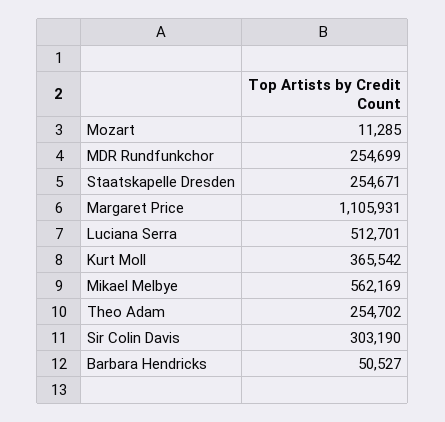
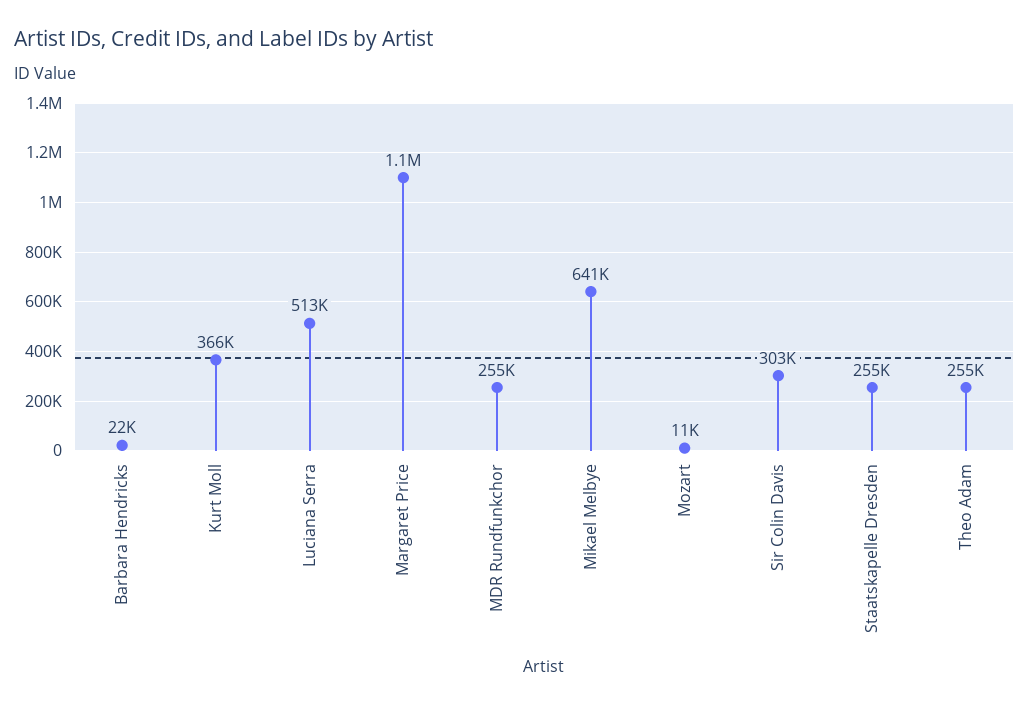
  {
    "Mozart": 11285,
    "MDR Rundfunkchor": 254699,
    "Staatskapelle Dresden": 254671,
    "Margaret Price": 1105931,
    "Luciana Serra": 512701,
    "Kurt Moll": 365542,
-   "Mikael Melbye": 562169,
+   "Mikael Melbye": 641000,
    "Theo Adam": 254702,
    "Sir Colin Davis": 303190,
-   "Barbara Hendricks": 50527
+   "Barbara Hendricks": 22000
  }

